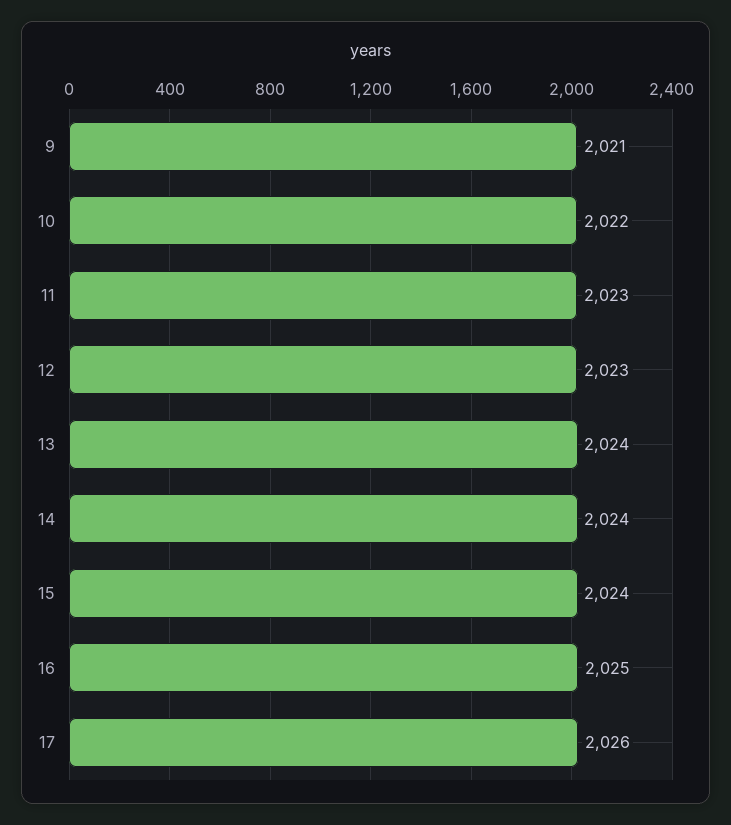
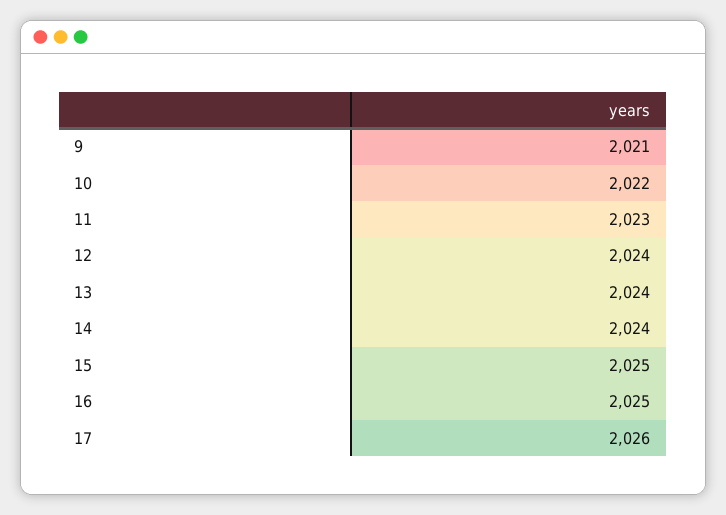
  {
    "9": 2021,
    "10": 2022,
    "11": 2023,
-   "12": 2023,
+   "12": 2024,
    "13": 2024,
    "14": 2024,
-   "15": 2024,
+   "15": 2025,
    "16": 2025,
    "17": 2026
  }

